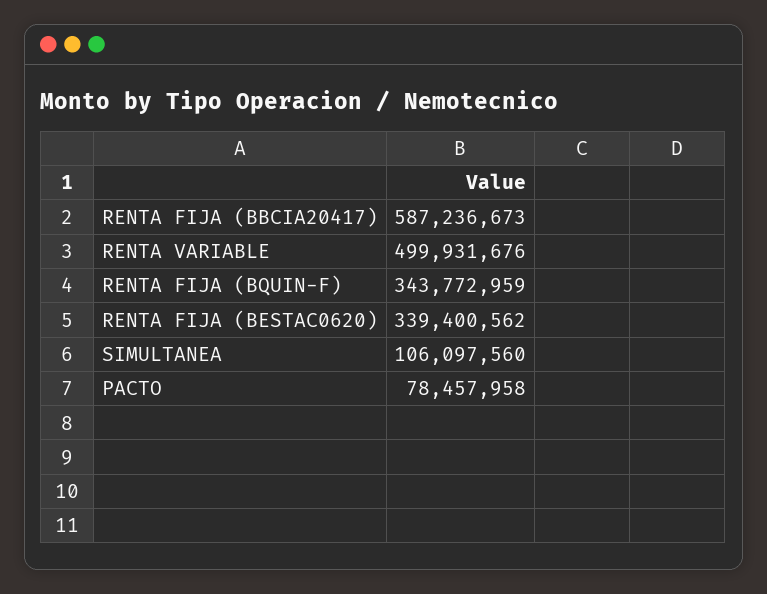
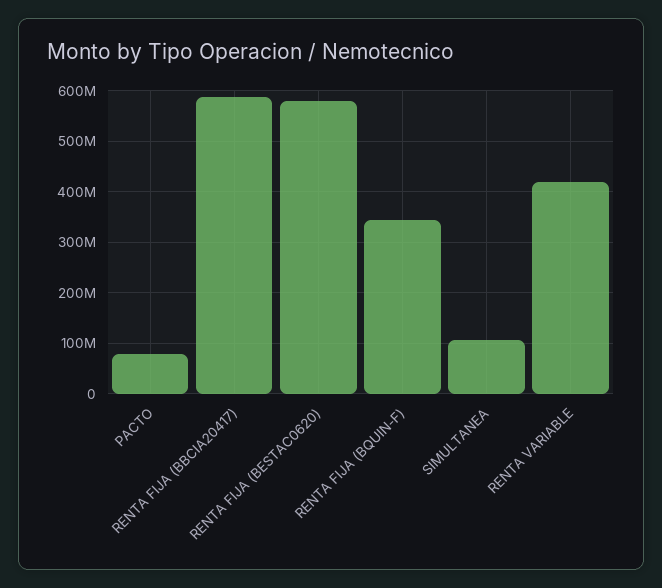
  {
    "RENTA FIJA (BBCIA20417)": 587236673,
-   "RENTA VARIABLE": 499931676,
+   "RENTA VARIABLE": 420000000,
    "RENTA FIJA (BQUIN-F)": 343772959,
-   "RENTA FIJA (BESTAC0620)": 339400562,
+   "RENTA FIJA (BESTAC0620)": 580000000,
    "SIMULTANEA": 106097560,
    "PACTO": 78457958
  }

